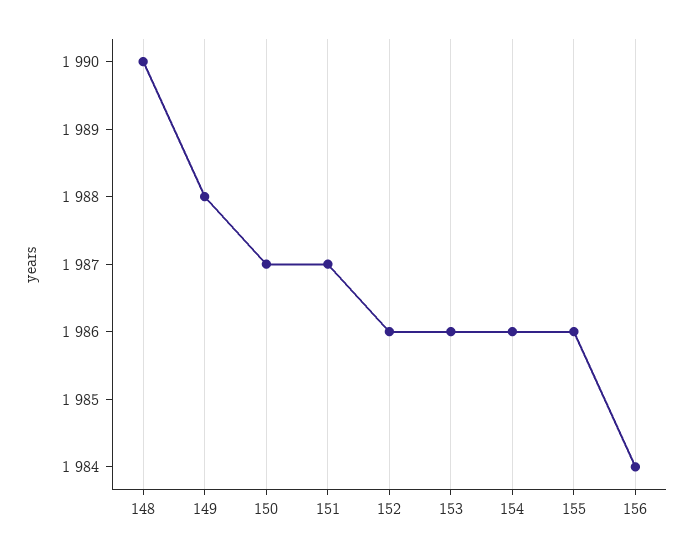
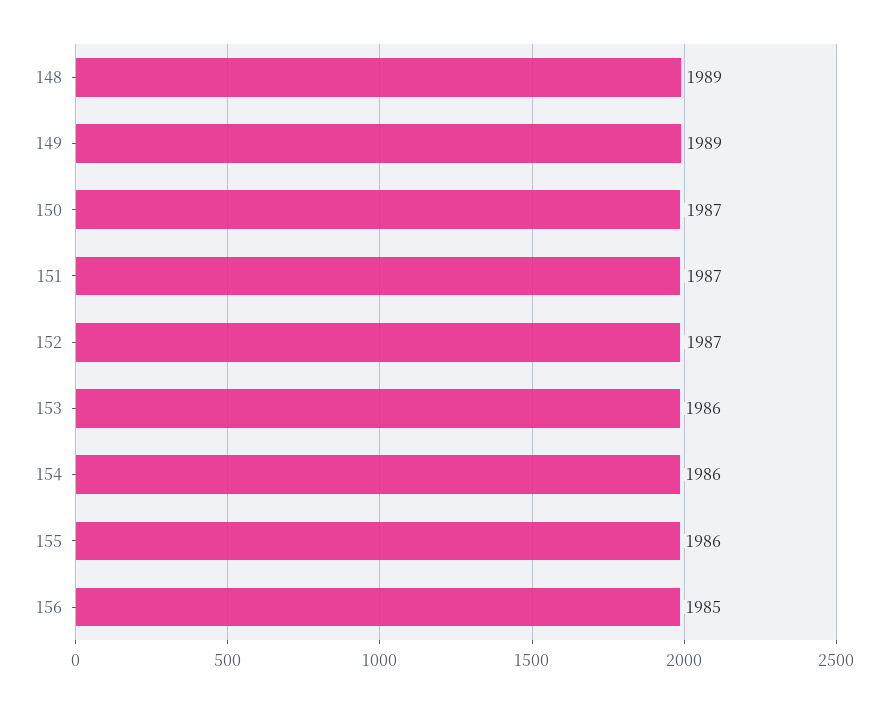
  {
-   "148": 1990,
+   "148": 1989,
-   "149": 1988,
+   "149": 1989,
    "150": 1987,
    "151": 1987,
-   "152": 1986,
+   "152": 1987,
    "153": 1986,
    "154": 1986,
    "155": 1986,
-   "156": 1984
+   "156": 1985
  }

